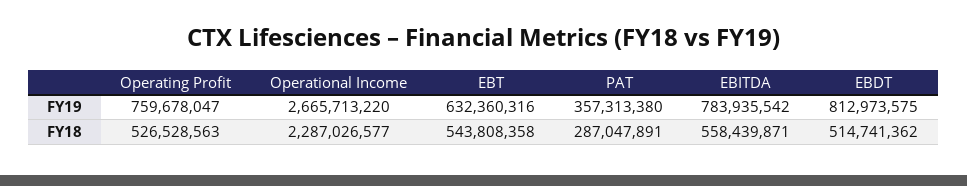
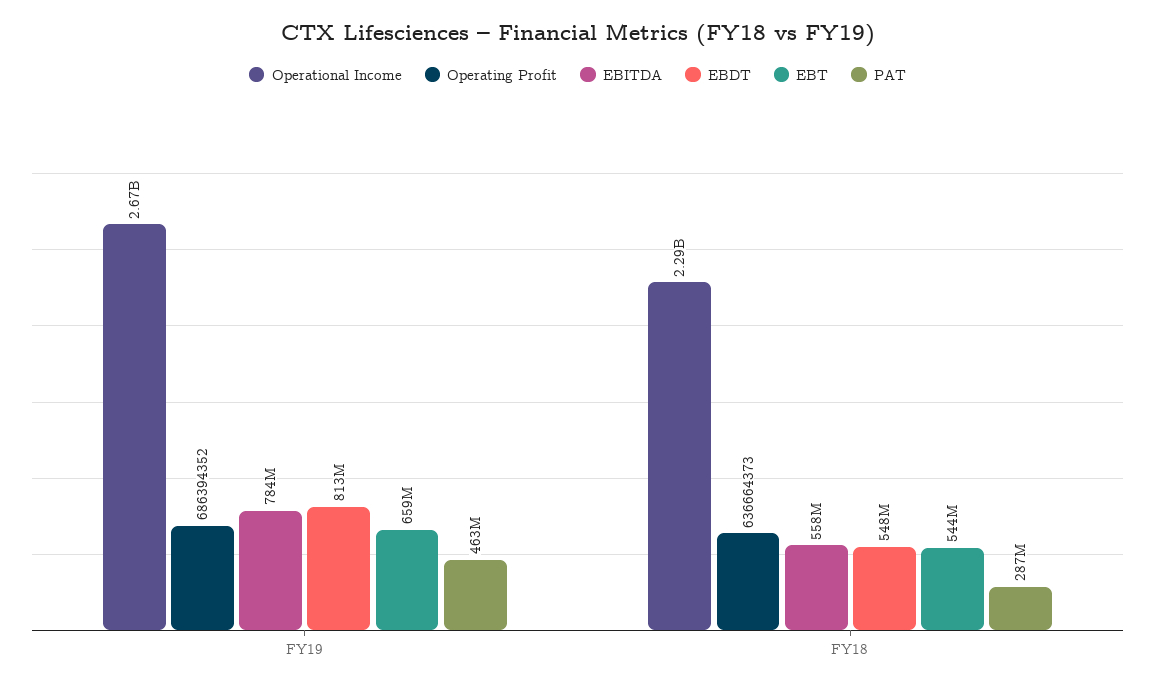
  {
    "Operating Profit": {
-     "FY19": 759678047,
+     "FY19": 686394352,
-     "FY18": 526528563
+     "FY18": 636664373
    },
    "Operational Income": {
      "FY19": 2665713220,
      "FY18": 2287026577
    },
    "EBT": {
-     "FY19": 632360316,
+     "FY19": 659000000,
      "FY18": 543808358
    },
    "PAT": {
-     "FY19": 357313380,
+     "FY19": 463000000,
      "FY18": 287047891
    },
    "EBITDA": {
      "FY19": 783935542,
      "FY18": 558439871
    },
    "EBDT": {
      "FY19": 812973575,
-     "FY18": 514741362
+     "FY18": 548000000
    }
  }

